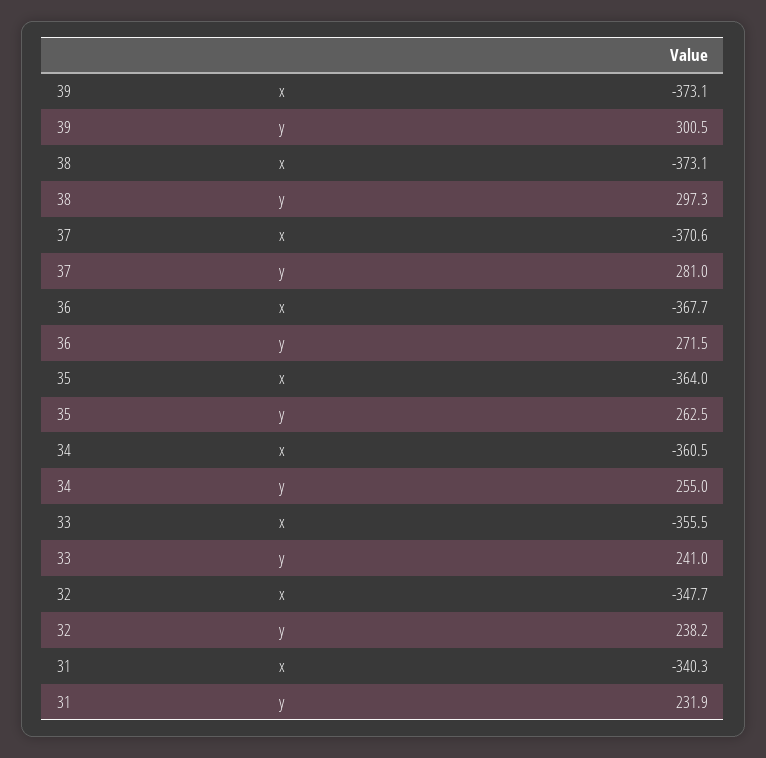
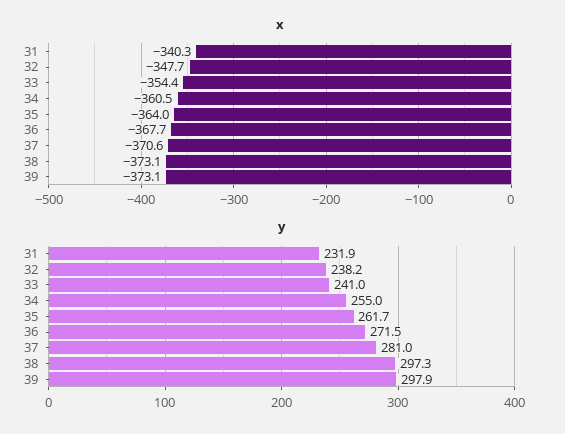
  {
    "x": {
      "39": -373.1,
      "38": -373.1,
      "37": -370.6,
      "36": -367.7,
      "35": -364,
      "34": -360.5,
-     "33": -355.5,
+     "33": -354.4,
      "32": -347.7,
      "31": -340.3
    },
    "y": {
-     "39": 300.5,
+     "39": 297.9,
      "38": 297.3,
      "37": 281,
      "36": 271.5,
-     "35": 262.5,
+     "35": 261.7,
      "34": 255,
      "33": 241,
      "32": 238.2,
      "31": 231.9
    }
  }

